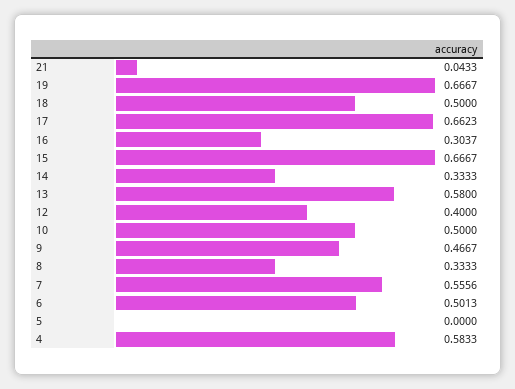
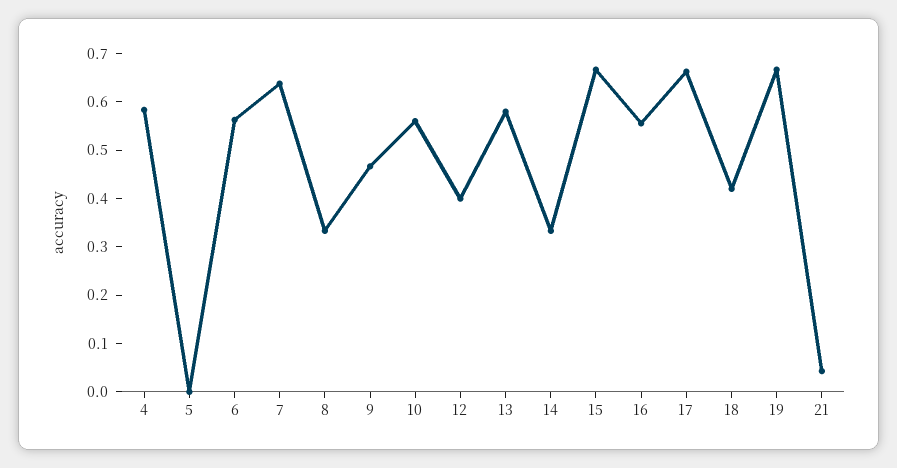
  {
    "21": 0.0433,
    "19": 0.6667,
-   "18": 0.5,
+   "18": 0.42,
    "17": 0.6623,
-   "16": 0.3037,
+   "16": 0.56,
    "15": 0.6667,
    "14": 0.3333,
    "13": 0.58,
    "12": 0.4,
-   "10": 0.5,
+   "10": 0.56,
    "9": 0.4667,
    "8": 0.3333,
-   "7": 0.5556,
+   "7": 0.64,
-   "6": 0.5013,
+   "6": 0.56,
    "5": 0,
    "4": 0.5833
  }

